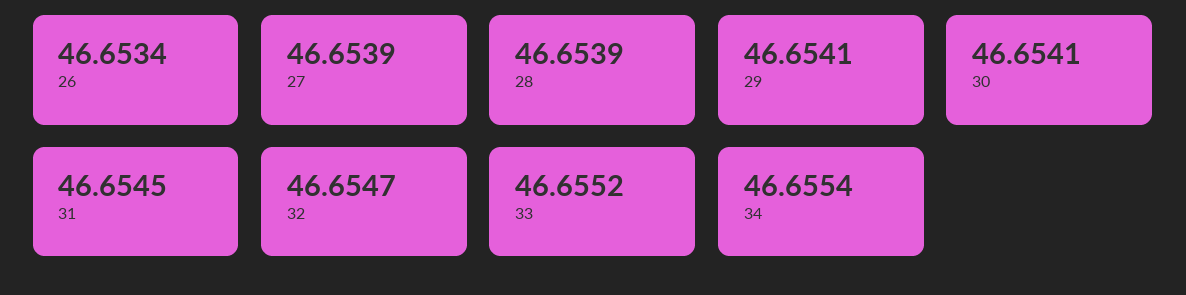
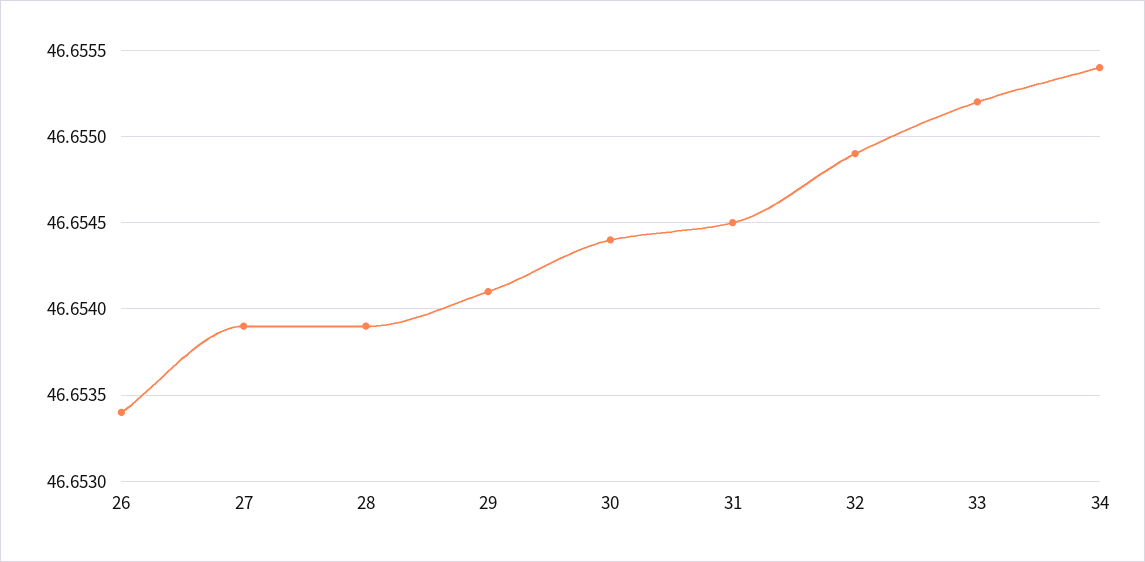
  {
    "26": 46.6534,
    "27": 46.6539,
    "28": 46.6539,
    "29": 46.6541,
-   "30": 46.6541,
+   "30": 46.6544,
    "31": 46.6545,
-   "32": 46.6547,
+   "32": 46.6549,
    "33": 46.6552,
    "34": 46.6554
  }

